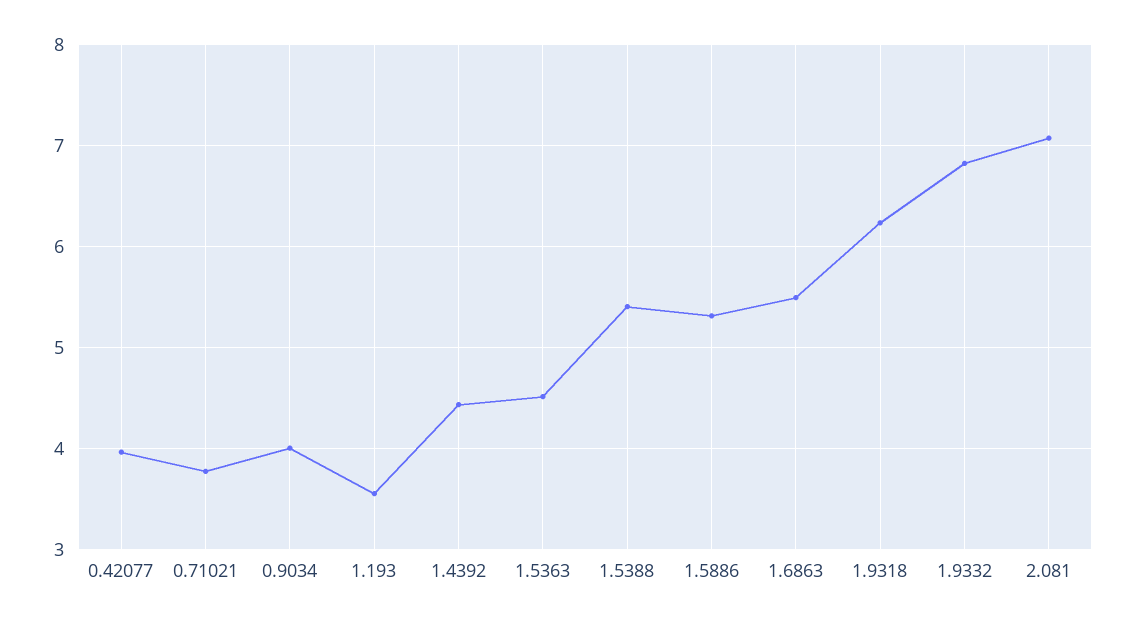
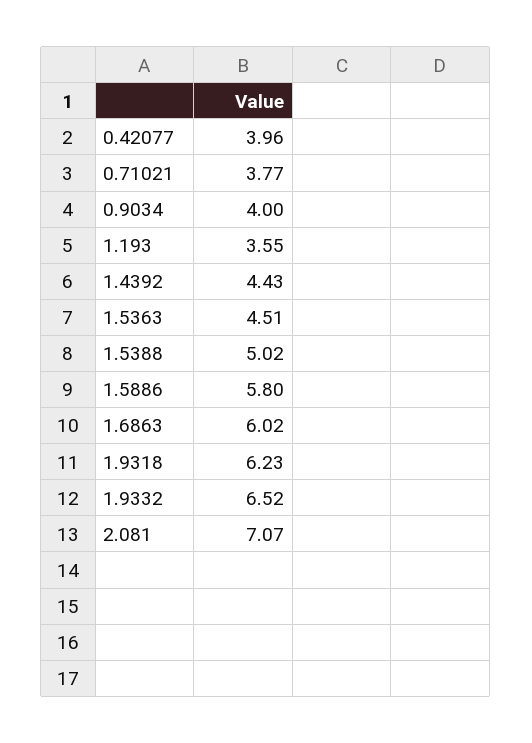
  {
    "0.42077": 3.96,
    "0.71021": 3.77,
    "0.9034": 4,
    "1.193": 3.55,
    "1.4392": 4.43,
    "1.5363": 4.51,
-   "1.5388": 5.4,
+   "1.5388": 5.02,
-   "1.5886": 5.3,
+   "1.5886": 5.8,
-   "1.6863": 5.5,
+   "1.6863": 6.02,
    "1.9318": 6.23,
-   "1.9332": 6.8,
+   "1.9332": 6.52,
    "2.081": 7.07
  }

